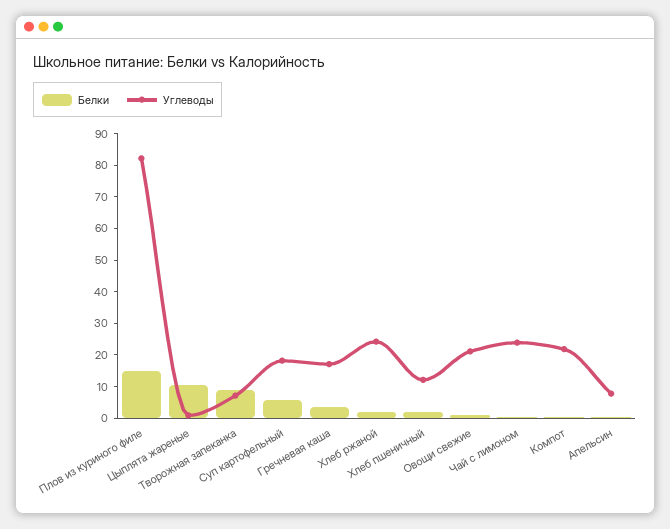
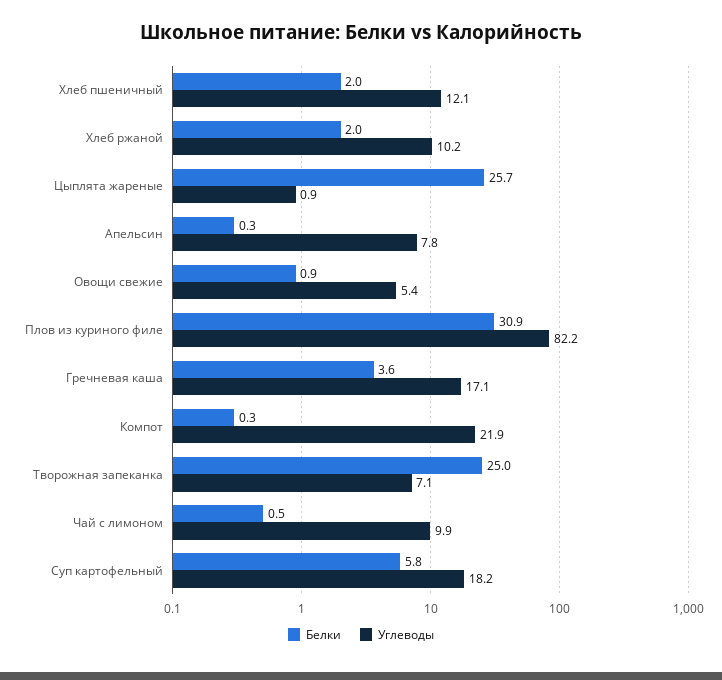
  {
    "Белки": {
-     "Плов из куриного филе": 15,
+     "Плов из куриного филе": 30.9,
-     "Цыплята жареные": 10,
+     "Цыплята жареные": 25.7,
-     "Творожная запеканка": 10,
+     "Творожная запеканка": 25,
      "Суп картофельный": 5.8,
      "Гречневая каша": 3.6,
      "Хлеб ржаной": 2,
      "Хлеб пшеничный": 2,
      "Овощи свежие": 0.9,
      "Чай с лимоном": 0.5,
      "Компот": 0.3,
      "Апельсин": 0.3
    },
    "Углеводы": {
      "Плов из куриного филе": 82.2,
      "Цыплята жареные": 0.9,
      "Творожная запеканка": 7.1,
      "Суп картофельный": 18.2,
      "Гречневая каша": 17.1,
-     "Хлеб ржаной": 25,
+     "Хлеб ржаной": 10.2,
      "Хлеб пшеничный": 12.1,
-     "Овощи свежие": 20,
+     "Овощи свежие": 5.4,
-     "Чай с лимоном": 25,
+     "Чай с лимоном": 9.9,
      "Компот": 21.9,
      "Апельсин": 7.8
    }
  }

